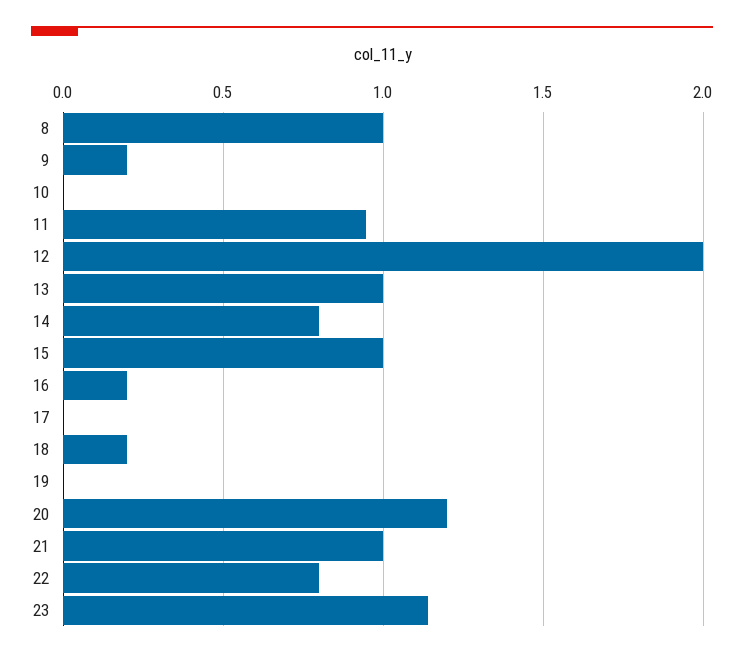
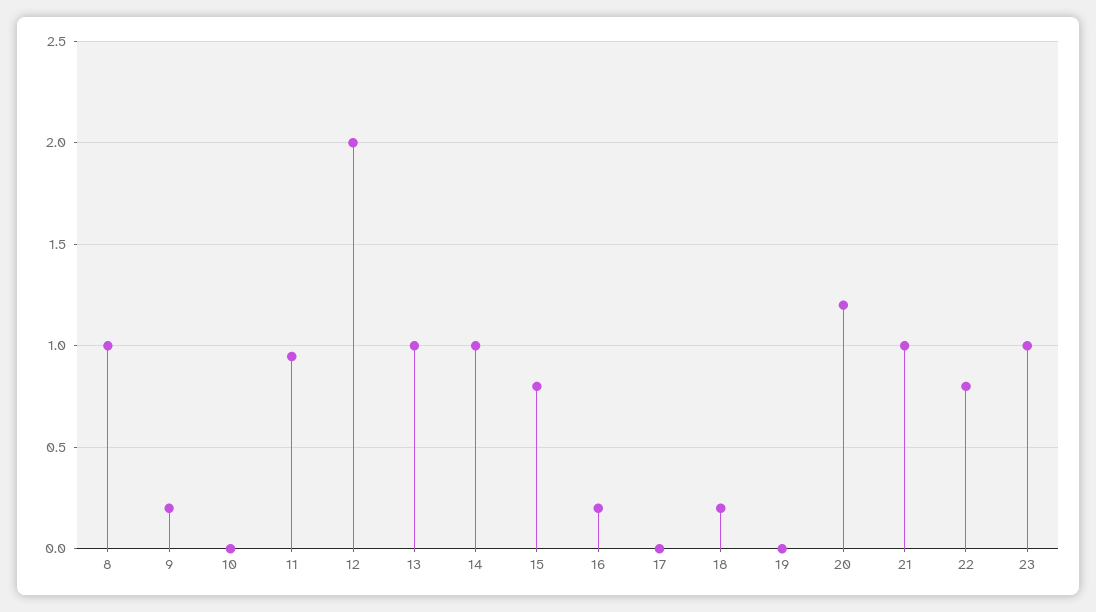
  {
    "8": 1,
    "9": 0.2,
    "10": 0,
    "11": 0.95,
    "12": 2,
    "13": 1,
-   "14": 0.8,
+   "14": 1,
-   "15": 1,
+   "15": 0.8,
    "16": 0.2,
    "17": 0,
    "18": 0.2,
    "19": 0,
    "20": 1.2,
    "21": 1,
    "22": 0.8,
-   "23": 1.15
+   "23": 1
  }

